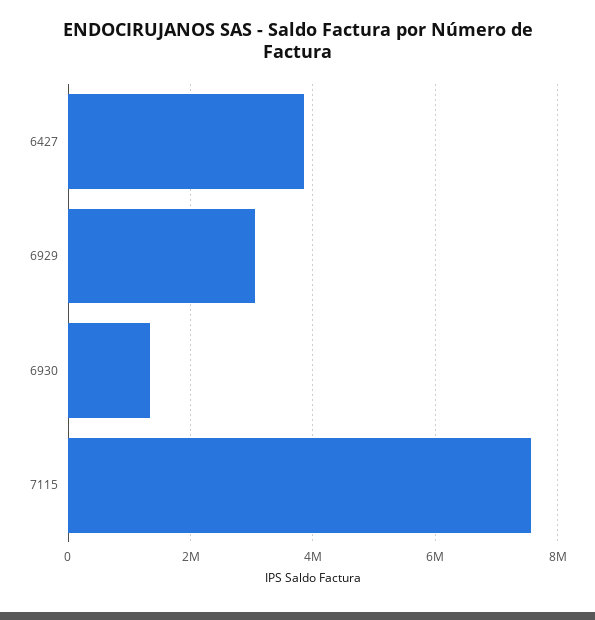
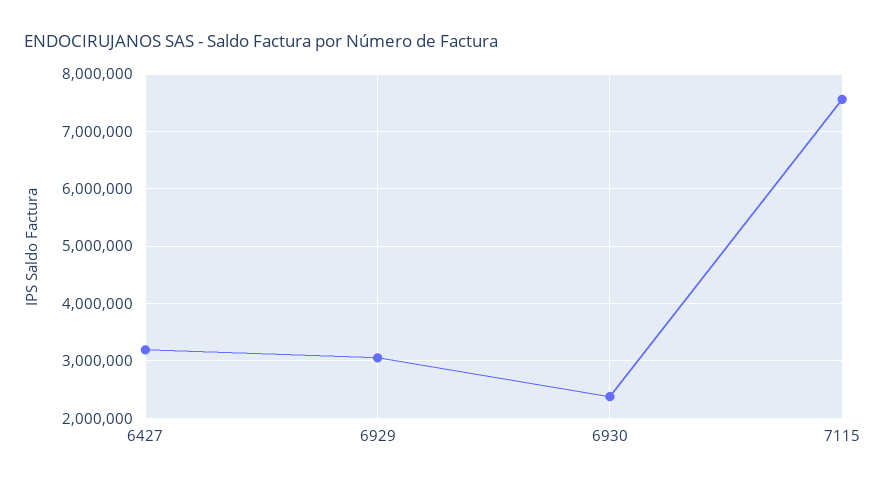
  {
-   "6427": 3800000,
+   "6427": 3200000,
    "6929": 3000000,
-   "6930": 1400000,
+   "6930": 2400000,
    "7115": 7600000
  }

